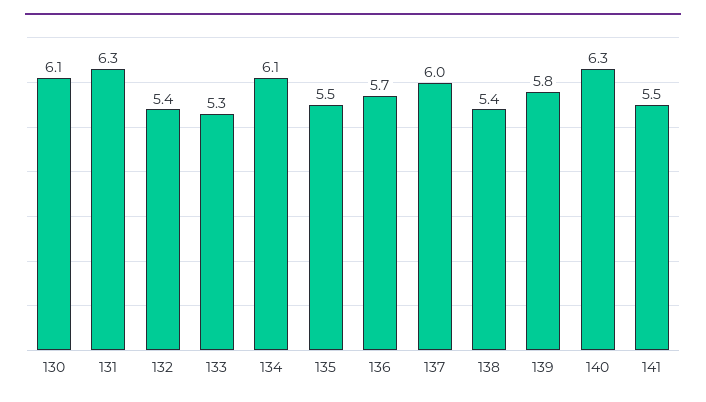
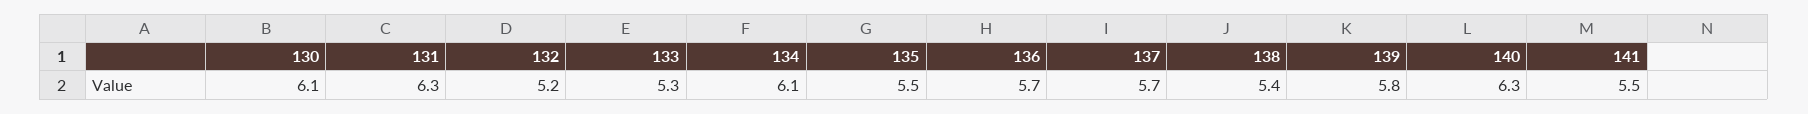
  {
    "130": 6.1,
    "131": 6.3,
-   "132": 5.4,
+   "132": 5.2,
    "133": 5.3,
    "134": 6.1,
    "135": 5.5,
    "136": 5.7,
-   "137": 6,
+   "137": 5.7,
    "138": 5.4,
    "139": 5.8,
    "140": 6.3,
    "141": 5.5
  }

